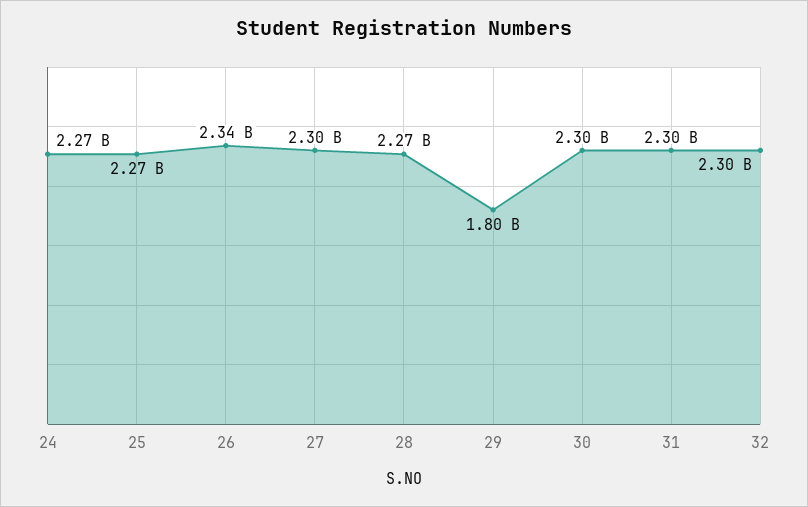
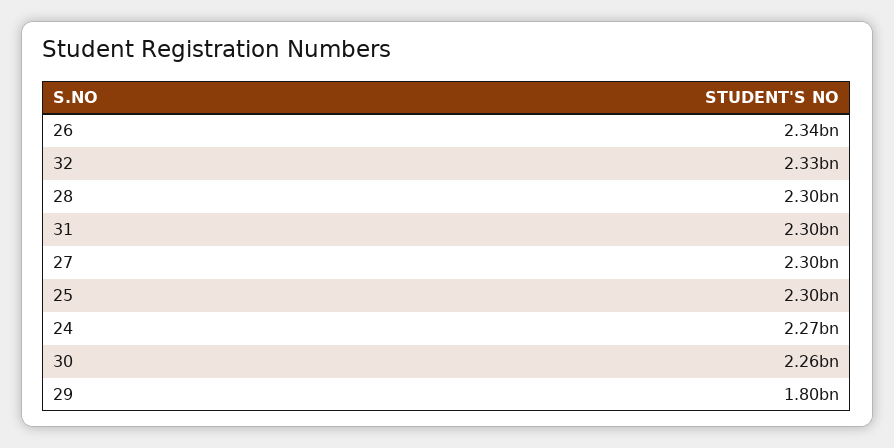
  {
    "24": 2270000000,
-   "25": 2270000000,
+   "25": 2300000000,
    "26": 2340000000,
    "27": 2300000000,
-   "28": 2270000000,
+   "28": 2300000000,
    "29": 1800000000,
-   "30": 2300000000,
+   "30": 2260000000,
    "31": 2300000000,
-   "32": 2300000000
+   "32": 2330000000
  }

